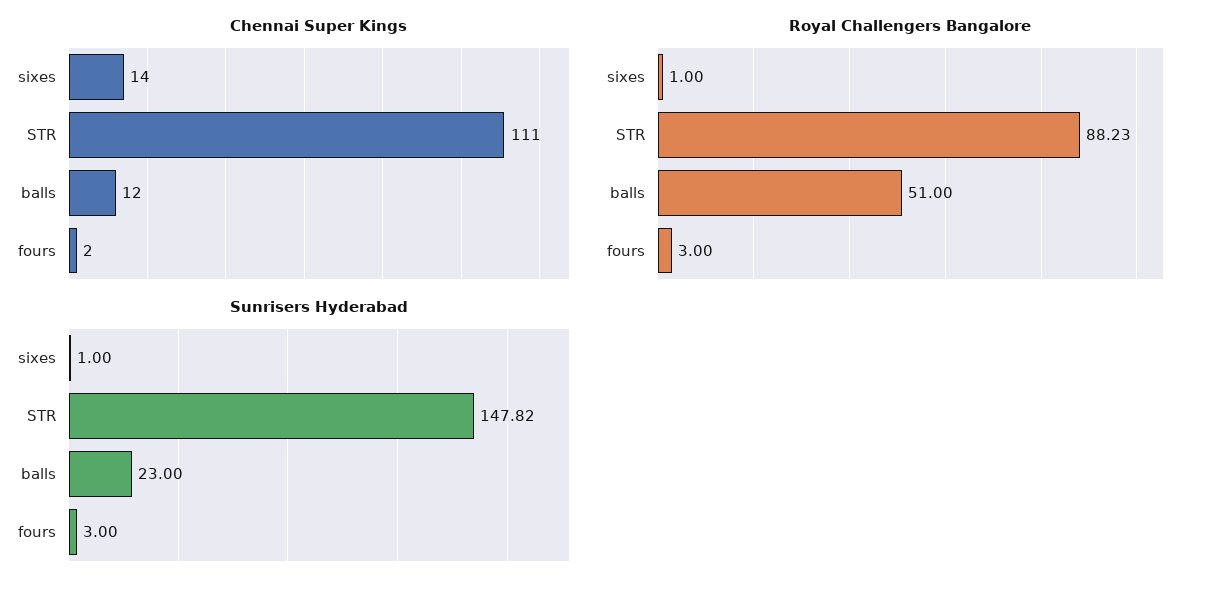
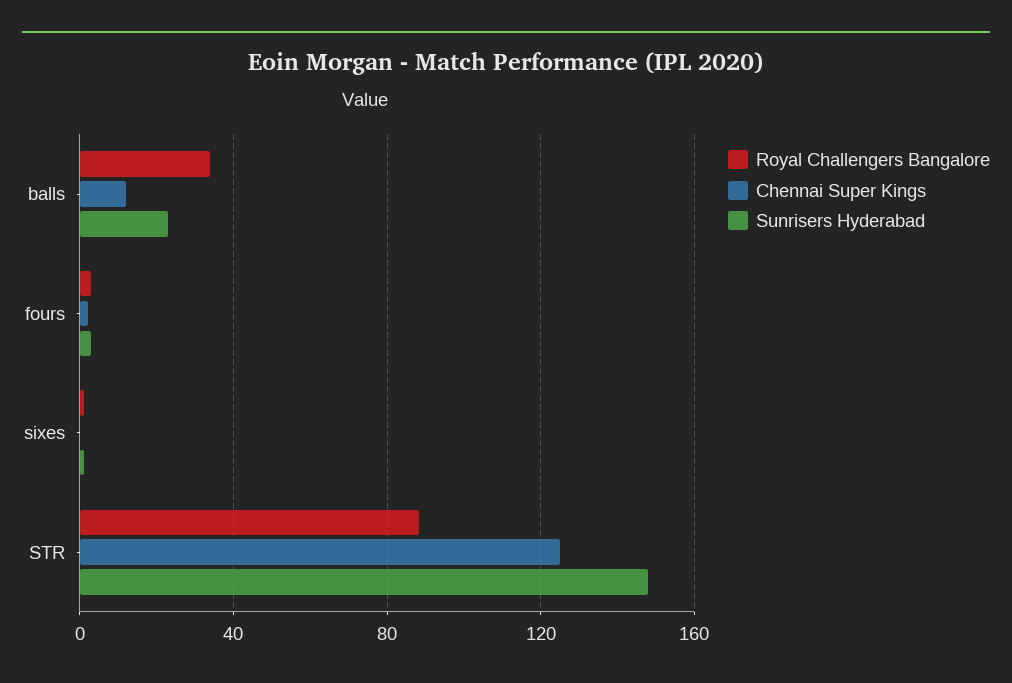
  {
    "Chennai Super Kings": {
-     "sixes": 14,
+     "sixes": 0,
-     "STR": 111,
+     "STR": 125,
      "balls": 12,
      "fours": 2
    },
    "Royal Challengers Bangalore": {
      "sixes": 1,
      "STR": 88.23,
-     "balls": 51,
+     "balls": 35,
      "fours": 3
    },
    "Sunrisers Hyderabad": {
      "sixes": 1,
      "STR": 147.82,
      "balls": 23,
      "fours": 3
    }
  }

